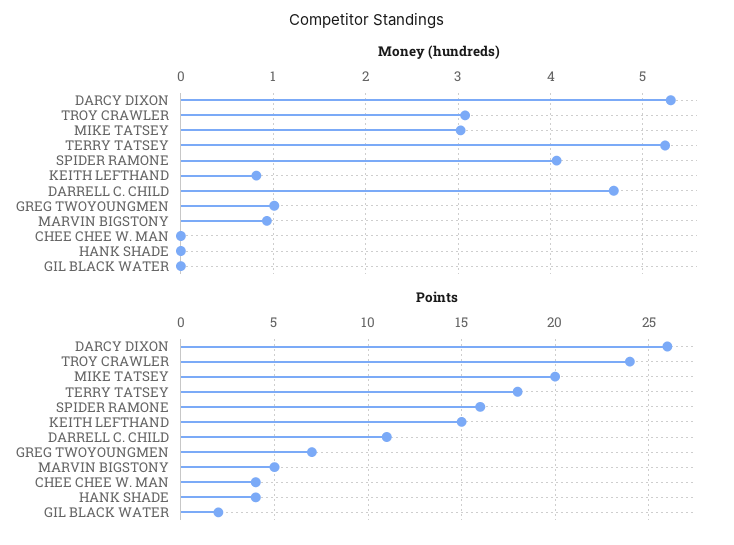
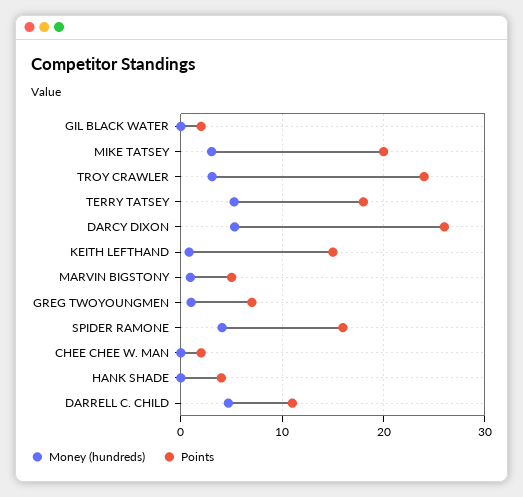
  {
    "Money (hundreds)": {
      "DARCY DIXON": 5.3,
      "TROY CRAWLER": 3.1,
      "MIKE TATSEY": 3,
      "TERRY TATSEY": 5.2,
      "SPIDER RAMONE": 4.1,
      "KEITH LEFTHAND": 0.8,
      "DARRELL C. CHILD": 4.7,
      "GREG TWOYOUNGMEN": 1,
      "MARVIN BIGSTONY": 0.9,
      "CHEE CHEE W. MAN": 0,
      "HANK SHADE": 0,
      "GIL BLACK WATER": 0
    },
    "Points": {
      "DARCY DIXON": 26,
      "TROY CRAWLER": 24,
      "MIKE TATSEY": 20,
      "TERRY TATSEY": 18,
      "SPIDER RAMONE": 16,
      "KEITH LEFTHAND": 15,
      "DARRELL C. CHILD": 11,
      "GREG TWOYOUNGMEN": 7,
      "MARVIN BIGSTONY": 5,
-     "CHEE CHEE W. MAN": 4,
+     "CHEE CHEE W. MAN": 2,
      "HANK SHADE": 4,
      "GIL BLACK WATER": 2
    }
  }

